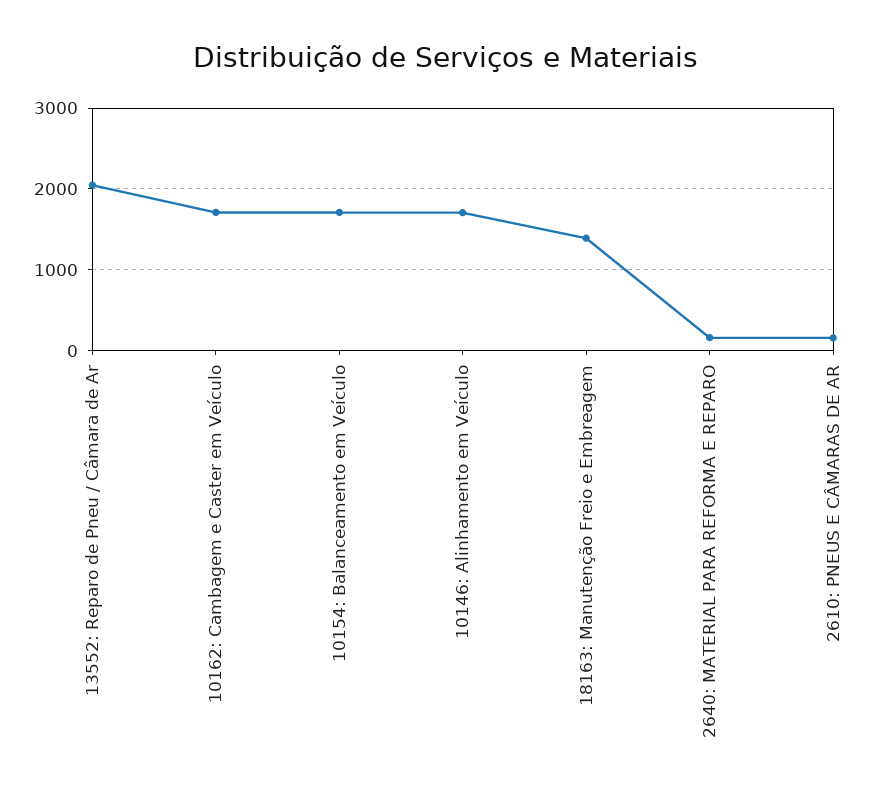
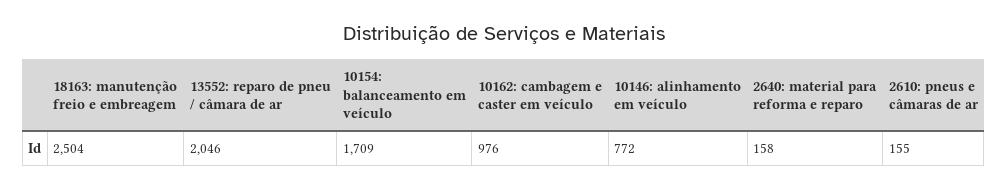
  {
    "13552: Reparo de Pneu / Câmara de Ar": 2046,
-   "10162: Cambagem e Caster em Veículo": 1700,
+   "10162: Cambagem e Caster em Veículo": 976,
    "10154: Balanceamento em Veículo": 1709,
-   "10146: Alinhamento em Veículo": 1700,
+   "10146: Alinhamento em Veículo": 772,
-   "18163: Manutenção Freio e Embreagem": 1400,
+   "18163: Manutenção Freio e Embreagem": 2504,
    "2640: MATERIAL PARA REFORMA E REPARO": 158,
    "2610: PNEUS E CÂMARAS DE AR": 155
  }

